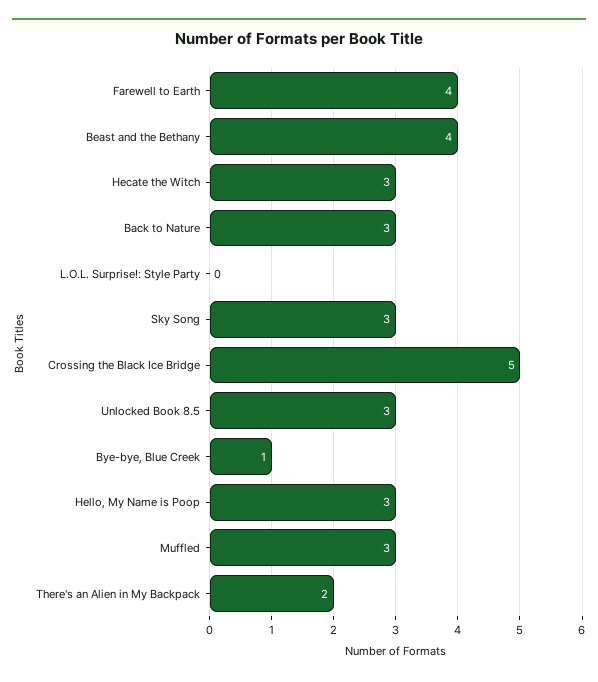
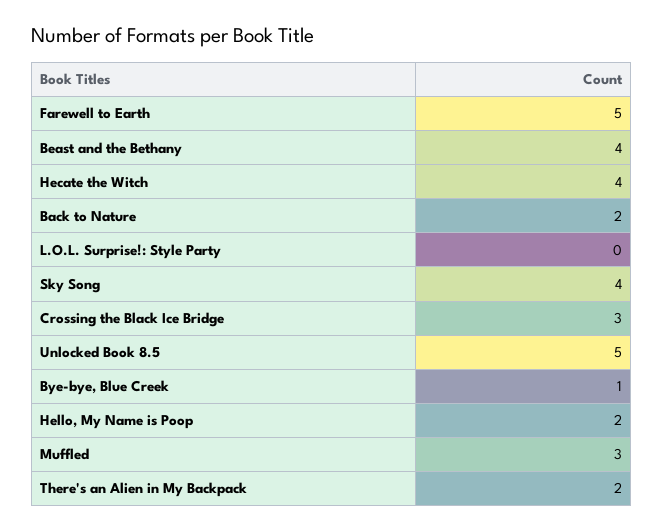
  {
-   "Farewell to Earth": 4,
+   "Farewell to Earth": 5,
    "Beast and the Bethany": 4,
-   "Hecate the Witch": 3,
+   "Hecate the Witch": 4,
-   "Back to Nature": 3,
+   "Back to Nature": 2,
    "L.O.L. Surprise!: Style Party": 0,
-   "Sky Song": 3,
+   "Sky Song": 4,
-   "Crossing the Black Ice Bridge": 5,
+   "Crossing the Black Ice Bridge": 3,
-   "Unlocked Book 8.5": 3,
+   "Unlocked Book 8.5": 5,
    "Bye-bye, Blue Creek": 1,
-   "Hello, My Name is Poop": 3,
+   "Hello, My Name is Poop": 2,
    "Muffled": 3,
    "There's an Alien in My Backpack": 2
  }

